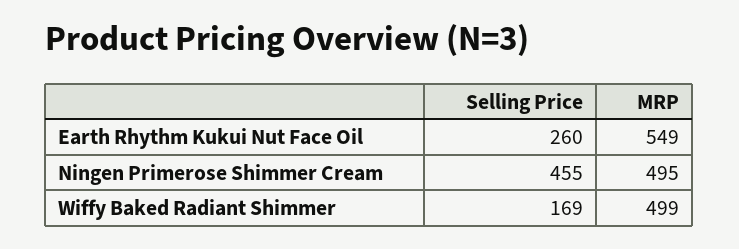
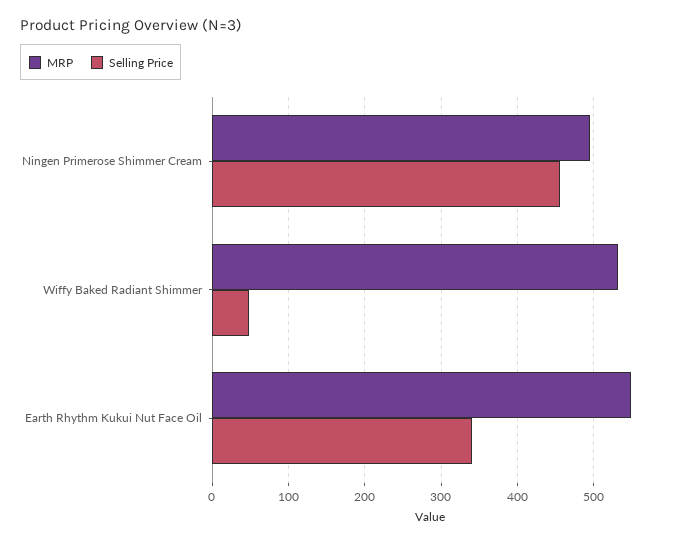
  {
    "Selling Price": {
-     "Earth Rhythm Kukui Nut Face Oil": 260,
+     "Earth Rhythm Kukui Nut Face Oil": 340,
      "Ningen Primerose Shimmer Cream": 455,
-     "Wiffy Baked Radiant Shimmer": 169
+     "Wiffy Baked Radiant Shimmer": 50
    },
    "MRP": {
      "Earth Rhythm Kukui Nut Face Oil": 549,
      "Ningen Primerose Shimmer Cream": 495,
-     "Wiffy Baked Radiant Shimmer": 499
+     "Wiffy Baked Radiant Shimmer": 530
    }
  }

